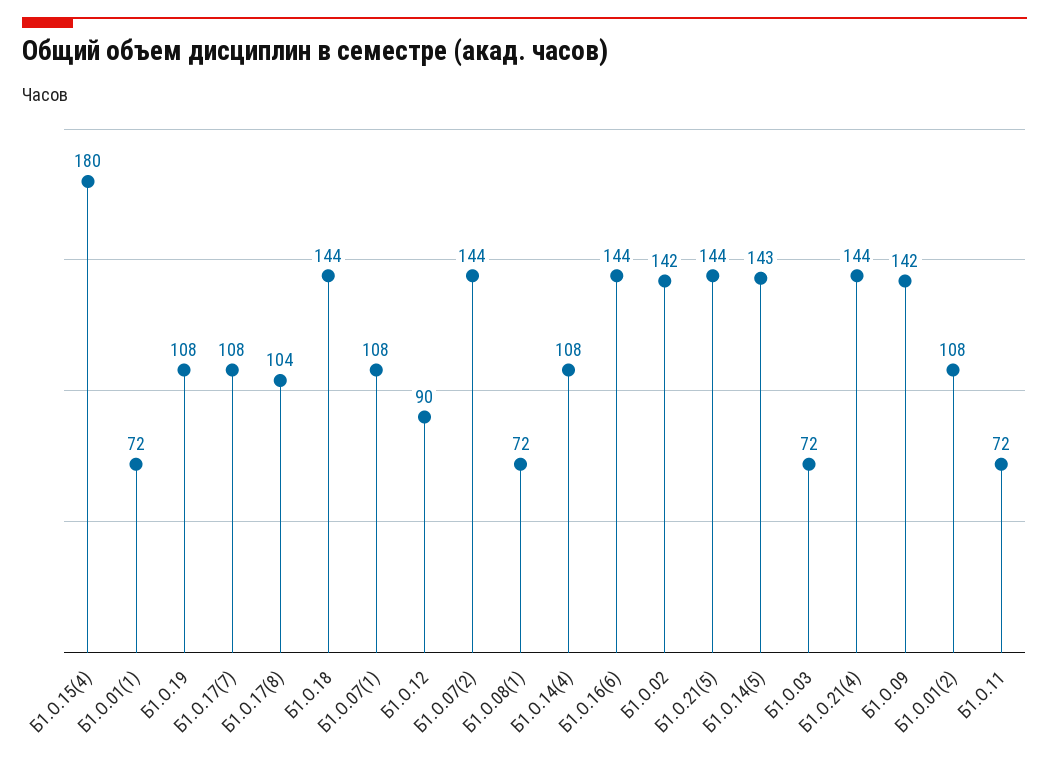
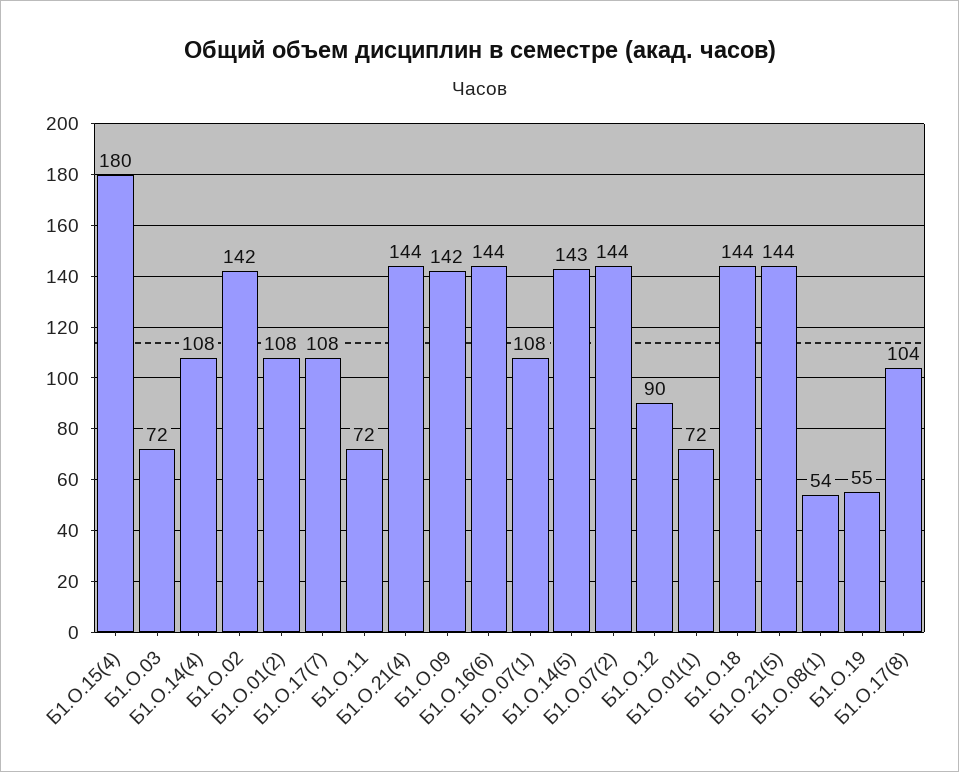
  {
    "Б1.О.15(4)": 180,
    "Б1.О.01(1)": 72,
-   "Б1.О.19": 108,
+   "Б1.О.19": 55,
    "Б1.О.17(7)": 108,
    "Б1.О.17(8)": 104,
    "Б1.О.18": 144,
    "Б1.О.07(1)": 108,
    "Б1.О.12": 90,
    "Б1.О.07(2)": 144,
-   "Б1.О.08(1)": 72,
+   "Б1.О.08(1)": 54,
    "Б1.О.14(4)": 108,
    "Б1.О.16(6)": 144,
    "Б1.О.02": 142,
    "Б1.О.21(5)": 144,
    "Б1.О.14(5)": 143,
    "Б1.О.03": 72,
    "Б1.О.21(4)": 144,
    "Б1.О.09": 142,
    "Б1.О.01(2)": 108,
    "Б1.О.11": 72
  }

